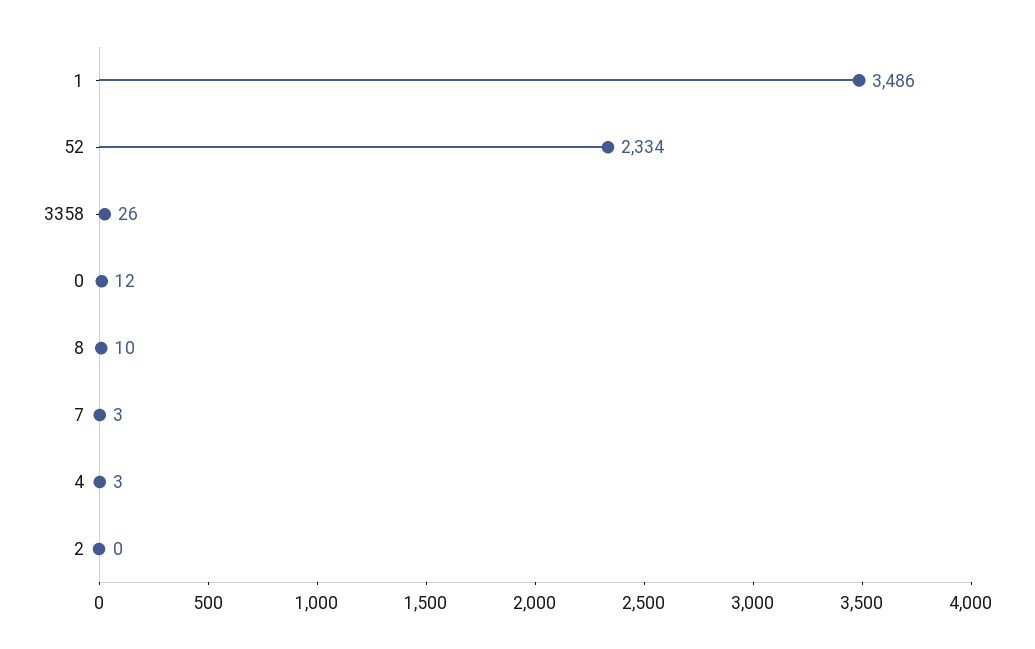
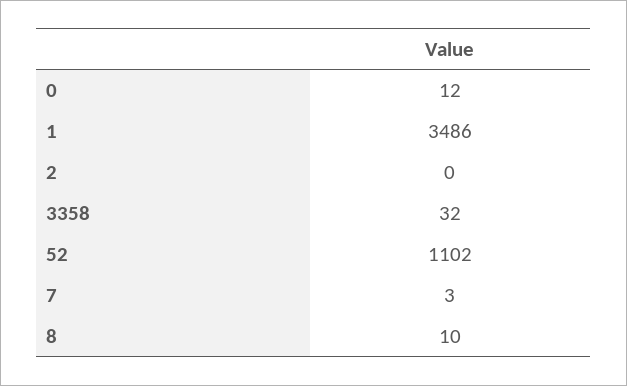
  {
    "1": 3486,
-   "52": 2334,
+   "52": 1102,
-   "3358": 26,
+   "3358": 32,
    "0": 12,
    "8": 10,
    "7": 3,
-   "4": 3,
    "2": 0
  }

